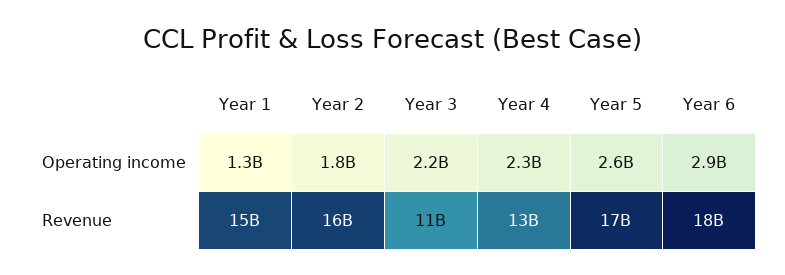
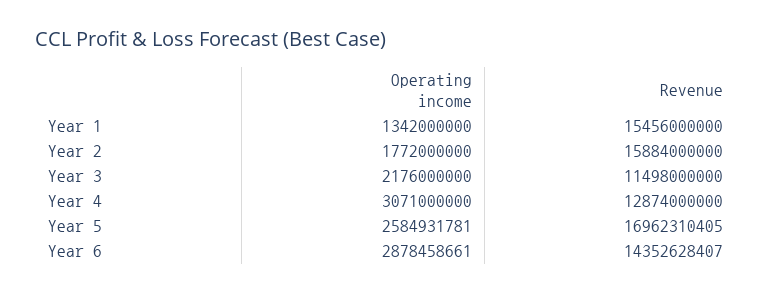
  {
    "Year 1": {
      "Operating income": 1342000000,
      "Revenue": 15456000000
    },
    "Year 2": {
      "Operating income": 1772000000,
      "Revenue": 15884000000
    },
    "Year 3": {
      "Operating income": 2176000000,
      "Revenue": 11498000000
    },
    "Year 4": {
-     "Operating income": 2300000000,
+     "Operating income": 3071000000,
      "Revenue": 12874000000
    },
    "Year 5": {
      "Operating income": 2584931781,
      "Revenue": 16962310405
    },
    "Year 6": {
      "Operating income": 2878458661,
-     "Revenue": 18000000000
+     "Revenue": 14352628407
    }
  }

